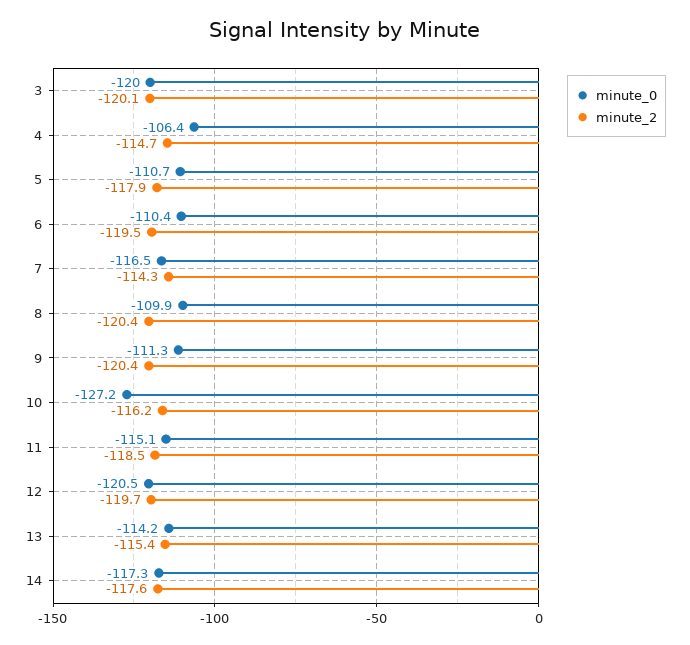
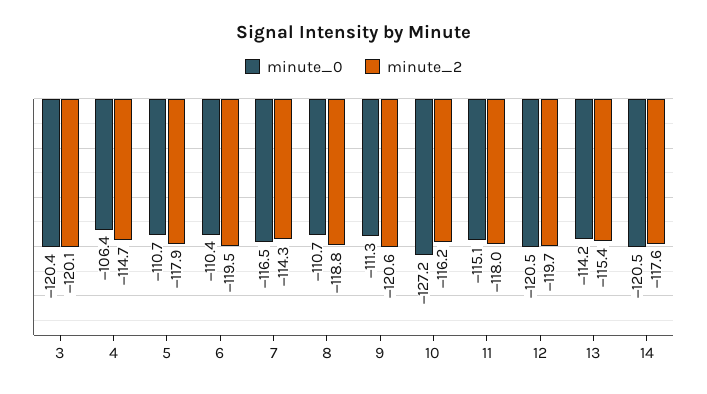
  {
    "minute_0": {
-     "3": -120,
+     "3": -120.4,
      "4": -106.4,
      "5": -110.7,
      "6": -110.4,
      "7": -116.5,
-     "8": -109.9,
+     "8": -110.7,
      "9": -111.3,
      "10": -127.2,
      "11": -115.1,
      "12": -120.5,
      "13": -114.2,
-     "14": -117.3
+     "14": -120.5
    },
    "minute_2": {
      "3": -120.1,
      "4": -114.7,
      "5": -117.9,
      "6": -119.5,
      "7": -114.3,
-     "8": -120.4,
+     "8": -118.8,
-     "9": -120.4,
+     "9": -120.6,
      "10": -116.2,
-     "11": -118.5,
+     "11": -118,
      "12": -119.7,
      "13": -115.4,
      "14": -117.6
    }
  }

